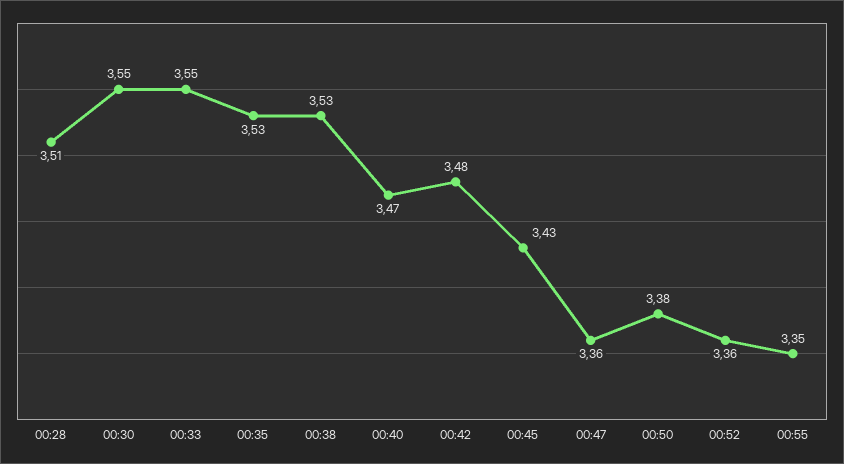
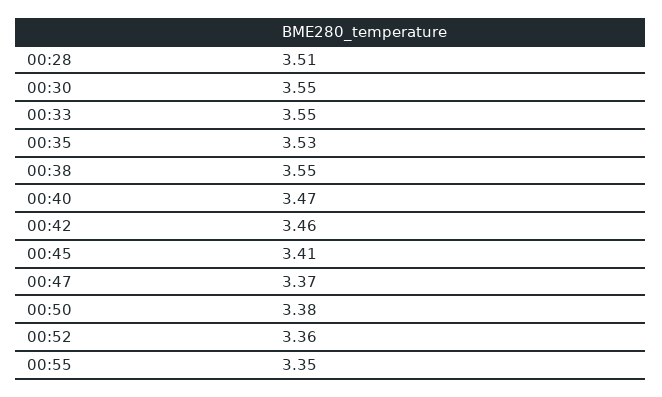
  {
    "00:28": 3.51,
    "00:30": 3.55,
    "00:33": 3.55,
    "00:35": 3.53,
-   "00:38": 3.53,
+   "00:38": 3.55,
    "00:40": 3.47,
-   "00:42": 3.48,
+   "00:42": 3.46,
-   "00:45": 3.43,
+   "00:45": 3.41,
-   "00:47": 3.36,
+   "00:47": 3.37,
    "00:50": 3.38,
    "00:52": 3.36,
    "00:55": 3.35
  }

